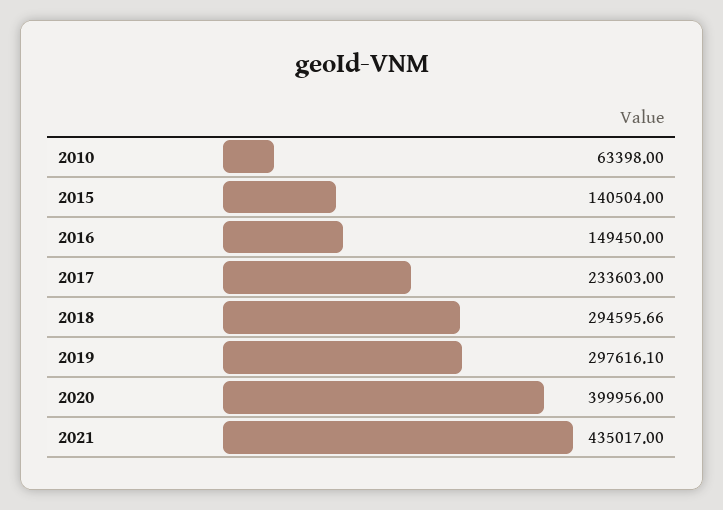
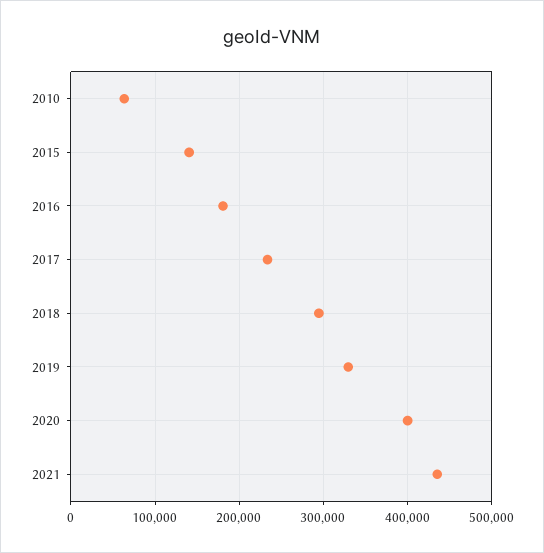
  {
    "2010": 63398,
    "2015": 140504,
-   "2016": 149450,
+   "2016": 180000,
    "2017": 233603,
    "2018": 294595.66,
-   "2019": 297616.1,
+   "2019": 330000,
    "2020": 399956,
    "2021": 435017
  }

